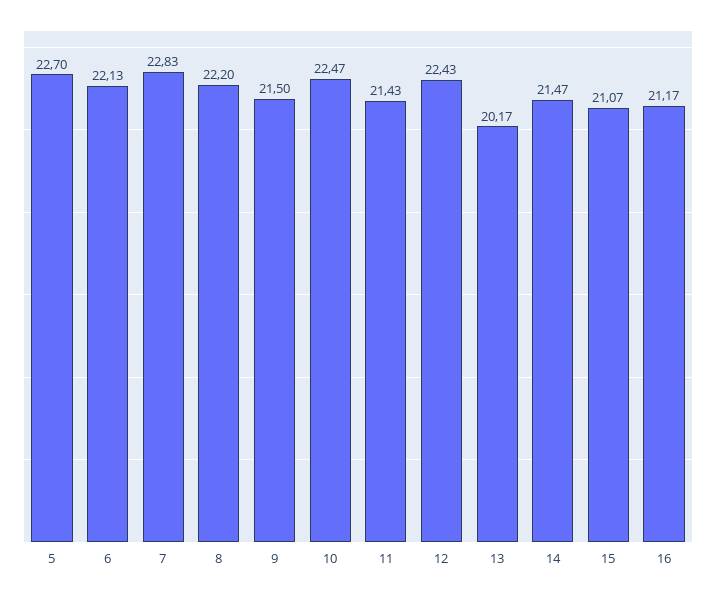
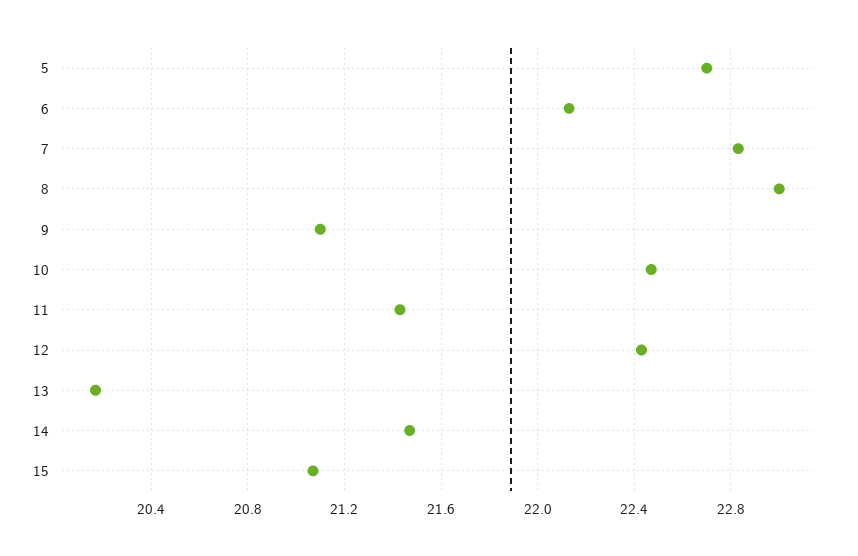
  {
    "5": 22.7,
    "6": 22.13,
    "7": 22.83,
-   "8": 22.2,
+   "8": 23,
-   "9": 21.5,
+   "9": 21.1,
    "10": 22.47,
    "11": 21.43,
    "12": 22.43,
    "13": 20.17,
    "14": 21.47,
-   "15": 21.07,
+   "15": 21.07
-   "16": 21.17
  }

